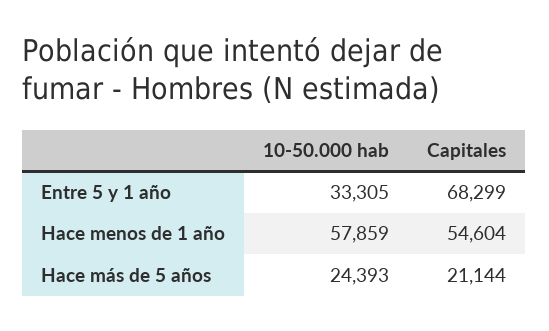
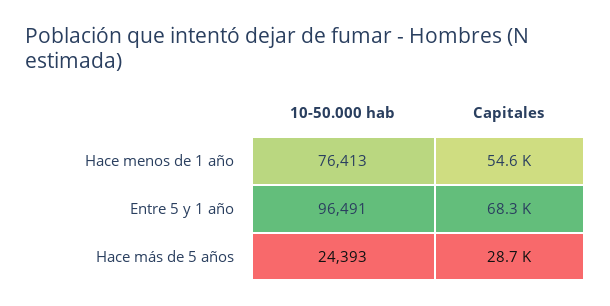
  {
    "10-50.000 hab": {
-     "Entre 5 y 1 año": 33305,
+     "Entre 5 y 1 año": 96491,
-     "Hace menos de 1 año": 57859,
+     "Hace menos de 1 año": 76413,
      "Hace más de 5 años": 24393
    },
    "Capitales": {
      "Entre 5 y 1 año": 68299,
      "Hace menos de 1 año": 54604,
-     "Hace más de 5 años": 21144
+     "Hace más de 5 años": 28700
    }
  }

